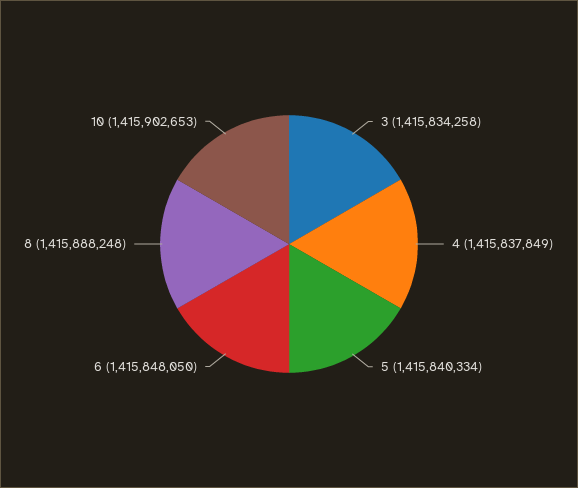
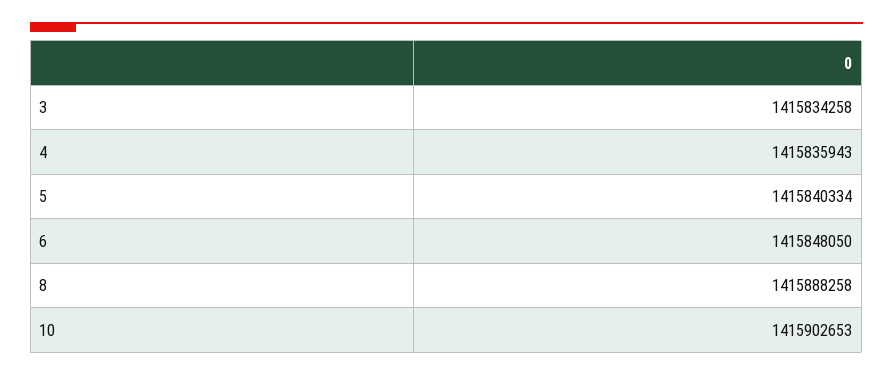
  {
    "3": 1415834258,
-   "4": 1415837849,
+   "4": 1415835943,
    "5": 1415840334,
    "6": 1415848050,
-   "8": 1415888248,
+   "8": 1415888258,
    "10": 1415902653
  }

